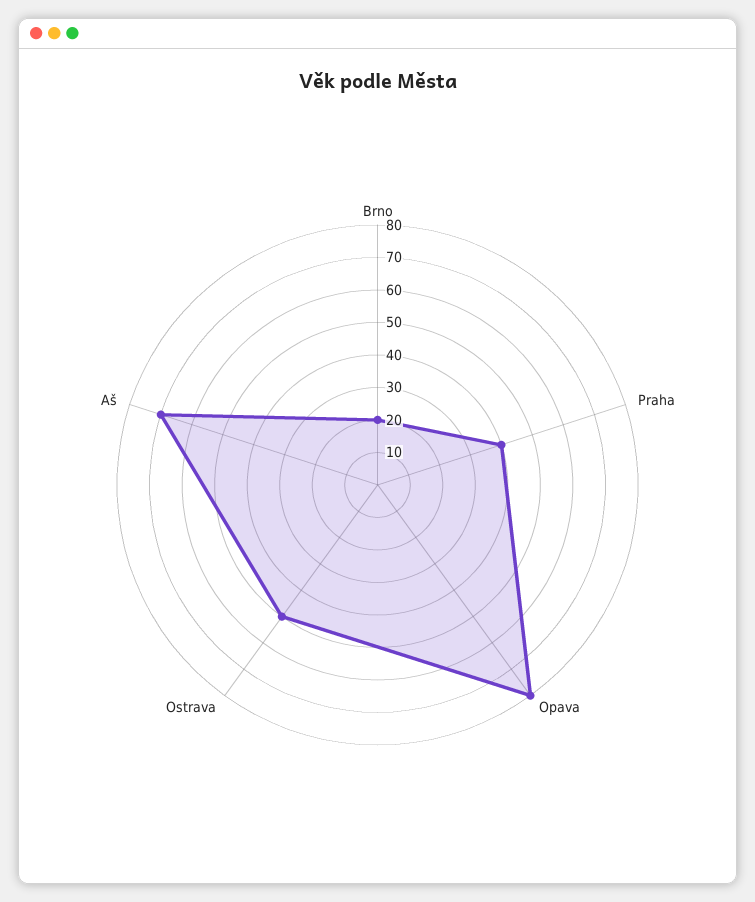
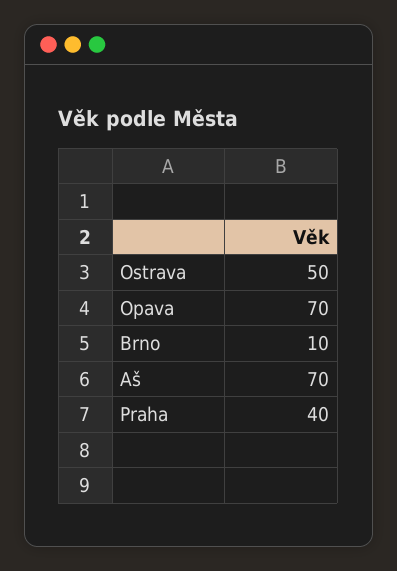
  {
-   "Brno": 20,
+   "Brno": 10,
    "Praha": 40,
-   "Opava": 80,
+   "Opava": 70,
    "Ostrava": 50,
    "Aš": 70
  }

